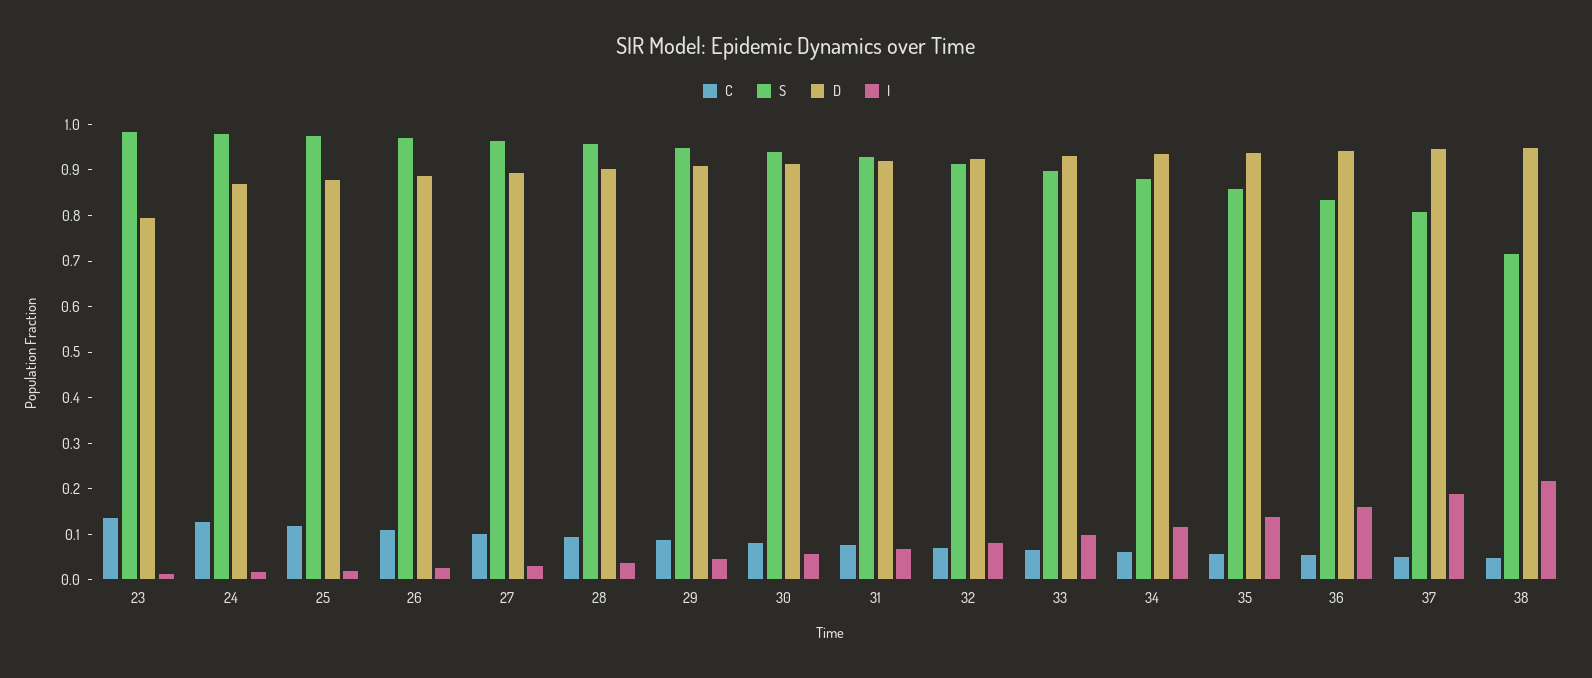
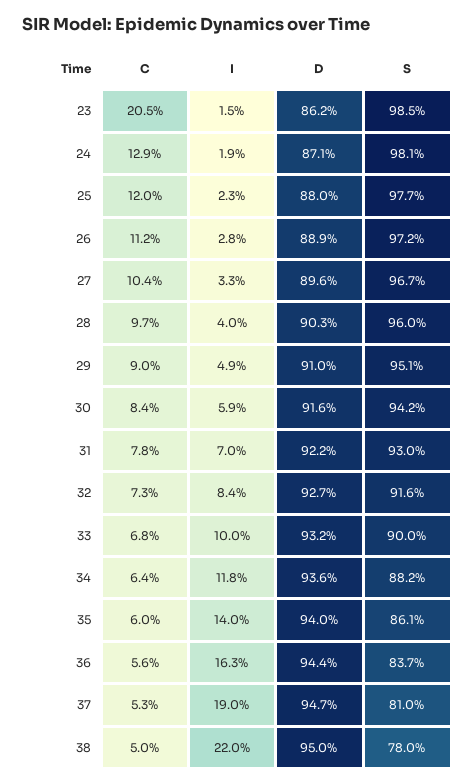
  {
    "C": {
-     "23": 0.14,
+     "23": 0.205,
      "24": 0.129,
      "25": 0.12,
      "26": 0.112,
      "27": 0.104,
      "28": 0.097,
      "29": 0.09,
      "30": 0.084,
      "31": 0.078,
      "32": 0.073,
      "33": 0.068,
      "34": 0.064,
      "35": 0.06,
      "36": 0.056,
      "37": 0.053,
      "38": 0.05
    },
    "S": {
      "23": 0.985,
      "24": 0.981,
      "25": 0.977,
      "26": 0.972,
      "27": 0.967,
      "28": 0.96,
      "29": 0.951,
      "30": 0.942,
      "31": 0.93,
      "32": 0.916,
      "33": 0.9,
      "34": 0.882,
      "35": 0.861,
      "36": 0.837,
      "37": 0.81,
-     "38": 0.72
+     "38": 0.78
    },
    "D": {
-     "23": 0.8,
+     "23": 0.862,
      "24": 0.871,
      "25": 0.88,
      "26": 0.889,
      "27": 0.896,
      "28": 0.903,
      "29": 0.91,
      "30": 0.916,
      "31": 0.922,
      "32": 0.927,
      "33": 0.932,
      "34": 0.936,
      "35": 0.94,
      "36": 0.944,
      "37": 0.947,
      "38": 0.95
    },
    "I": {
      "23": 0.015,
      "24": 0.019,
      "25": 0.023,
      "26": 0.028,
      "27": 0.033,
      "28": 0.04,
      "29": 0.049,
      "30": 0.059,
      "31": 0.07,
      "32": 0.084,
      "33": 0.1,
      "34": 0.118,
      "35": 0.14,
      "36": 0.163,
      "37": 0.19,
      "38": 0.22
    }
  }

